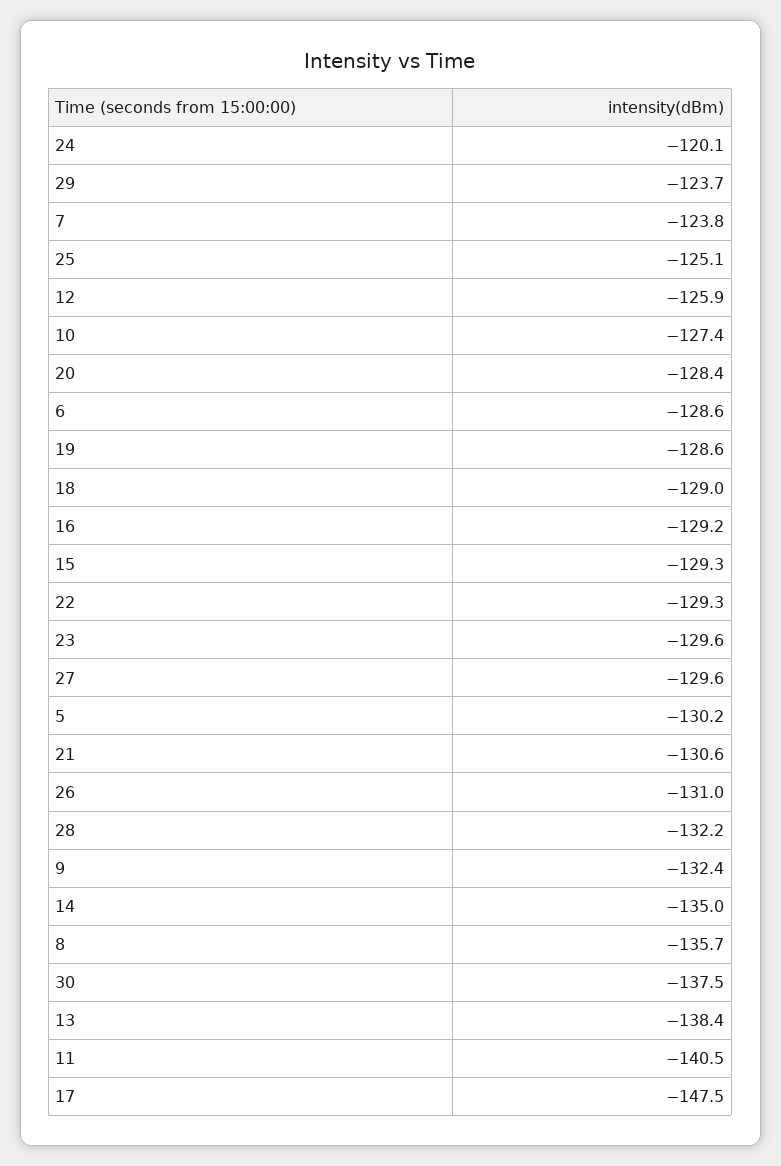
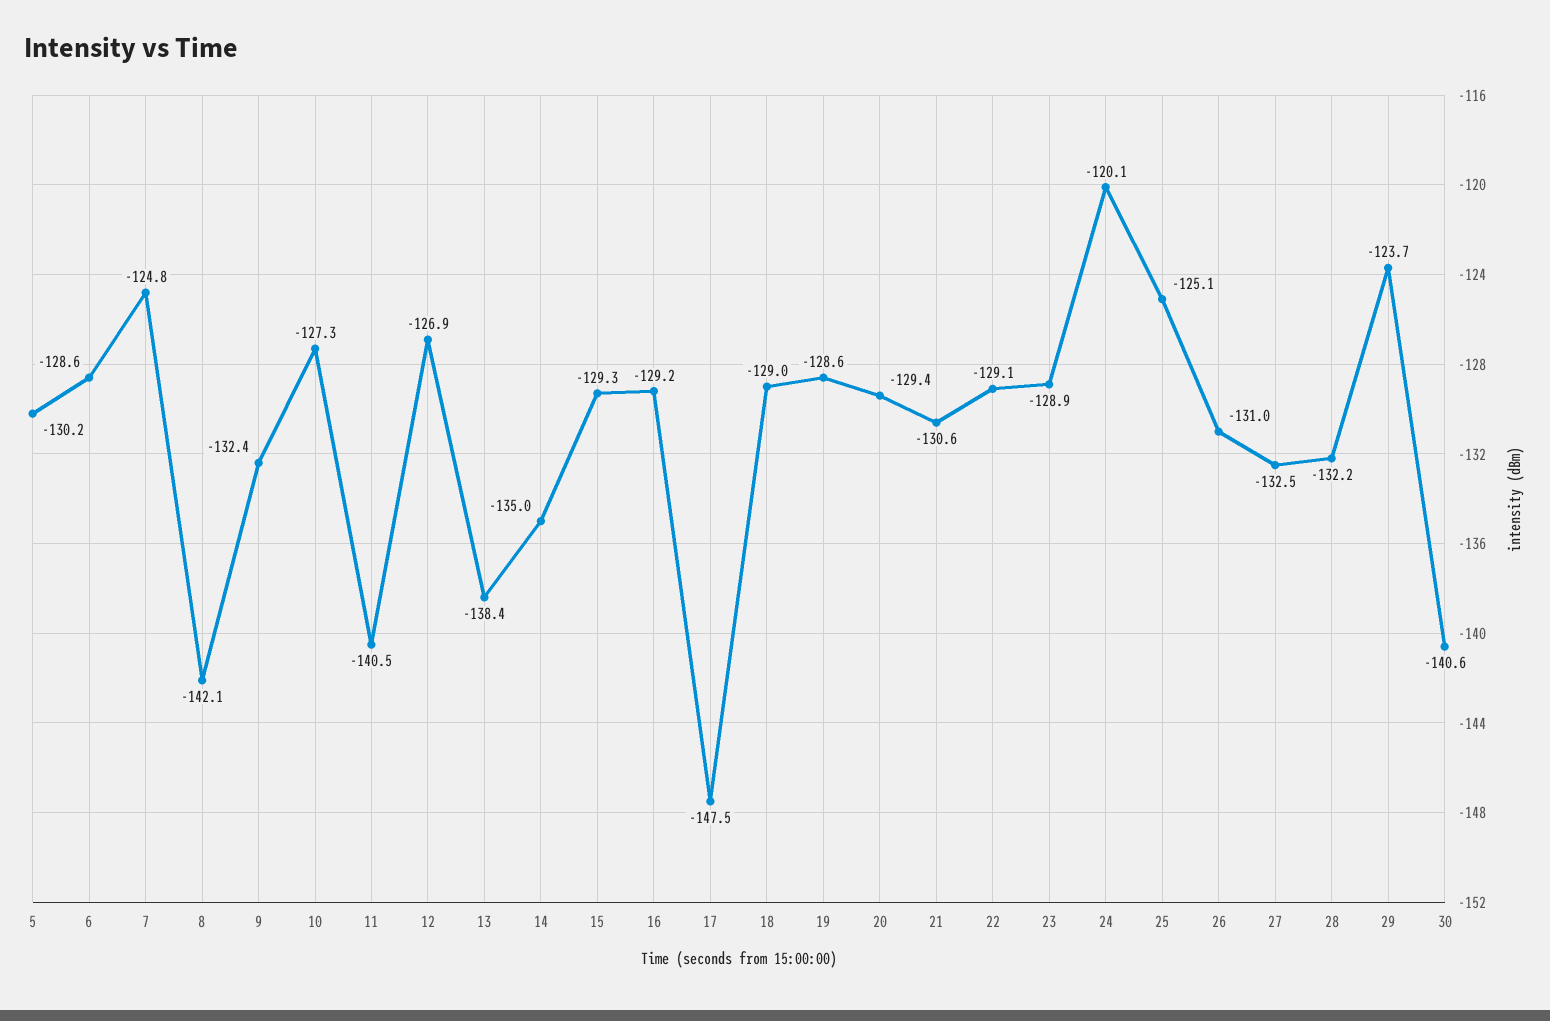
  {
    "24": -120.1,
    "29": -123.7,
-   "7": -123.8,
+   "7": -124.8,
    "25": -125.1,
-   "12": -125.9,
+   "12": -126.9,
-   "10": -127.4,
+   "10": -127.3,
-   "20": -128.4,
+   "20": -129.4,
    "6": -128.6,
    "19": -128.6,
    "18": -129,
    "16": -129.2,
    "15": -129.3,
-   "22": -129.3,
+   "22": -129.1,
-   "23": -129.6,
+   "23": -128.9,
-   "27": -129.6,
+   "27": -132.5,
    "5": -130.2,
    "21": -130.6,
    "26": -131,
    "28": -132.2,
    "9": -132.4,
    "14": -135,
-   "8": -135.7,
+   "8": -142.1,
-   "30": -137.5,
+   "30": -140.6,
    "13": -138.4,
    "11": -140.5,
    "17": -147.5
  }

